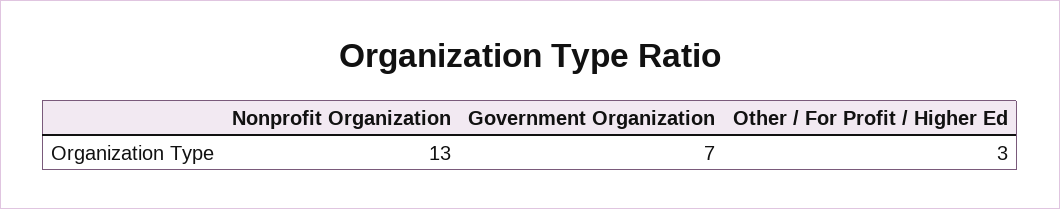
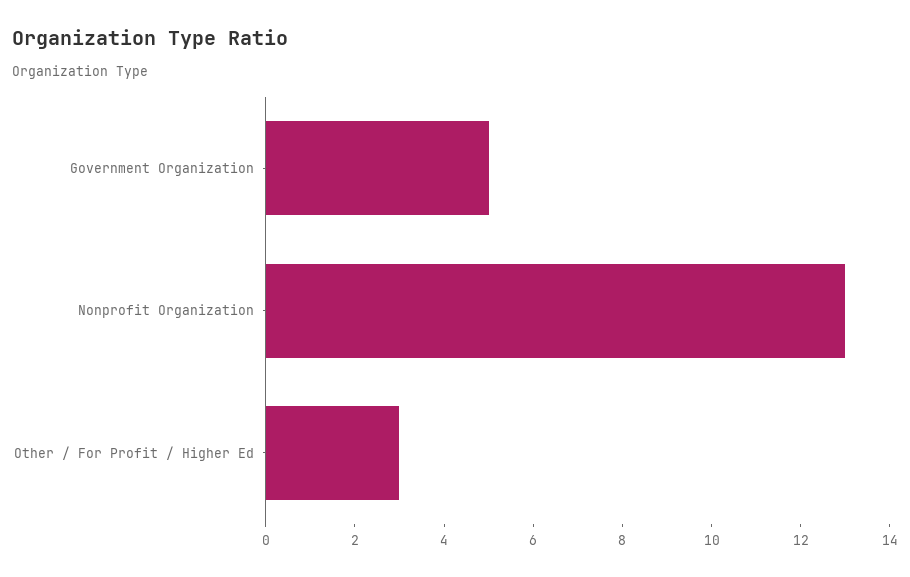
  {
    "Nonprofit Organization": 13,
-   "Government Organization": 7,
+   "Government Organization": 5,
    "Other / For Profit / Higher Ed": 3
  }

